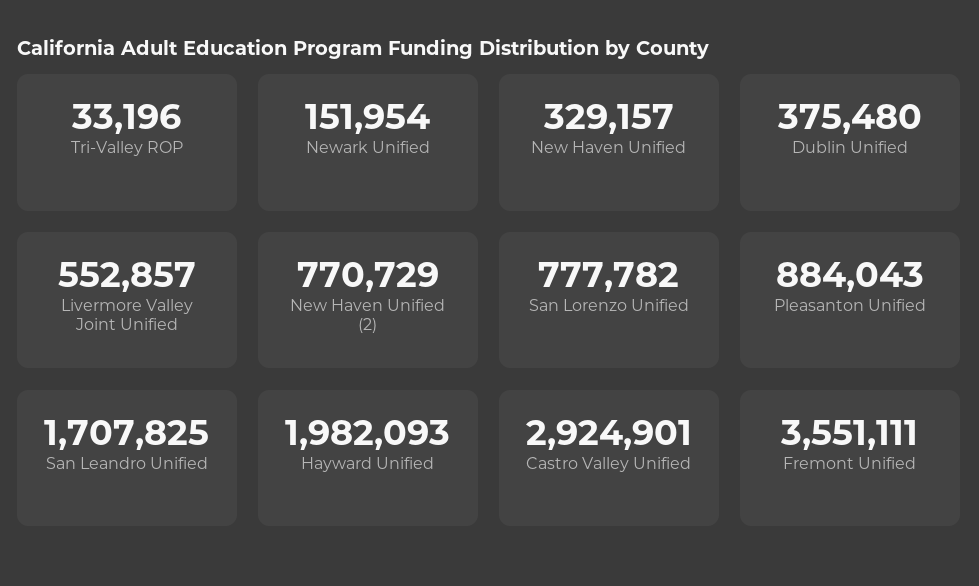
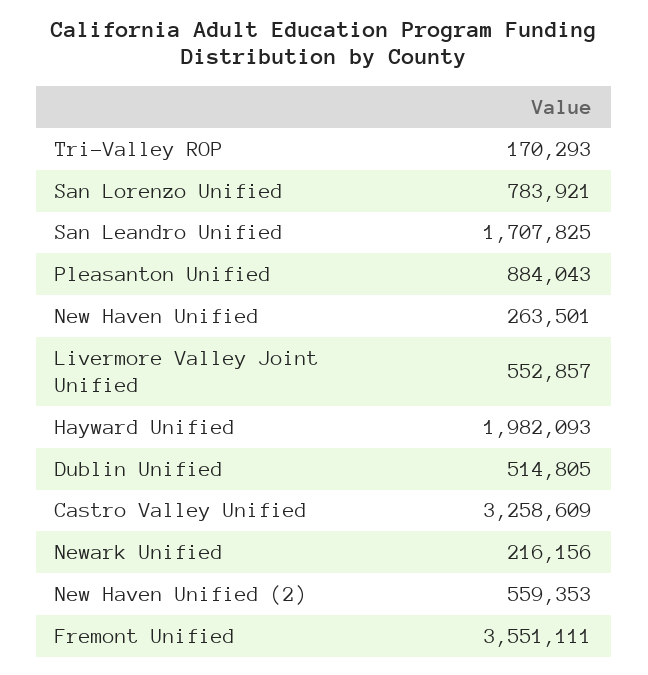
  {
-   "Tri-Valley ROP": 33196,
+   "Tri-Valley ROP": 170293,
-   "Newark Unified": 151954,
+   "Newark Unified": 216156,
-   "New Haven Unified": 329157,
+   "New Haven Unified": 263501,
-   "Dublin Unified": 375480,
+   "Dublin Unified": 514805,
    "Livermore Valley Joint Unified": 552857,
-   "New Haven Unified (2)": 770729,
+   "New Haven Unified (2)": 559353,
-   "San Lorenzo Unified": 777782,
+   "San Lorenzo Unified": 783921,
    "Pleasanton Unified": 884043,
    "San Leandro Unified": 1707825,
    "Hayward Unified": 1982093,
-   "Castro Valley Unified": 2924901,
+   "Castro Valley Unified": 3258609,
    "Fremont Unified": 3551111
  }

